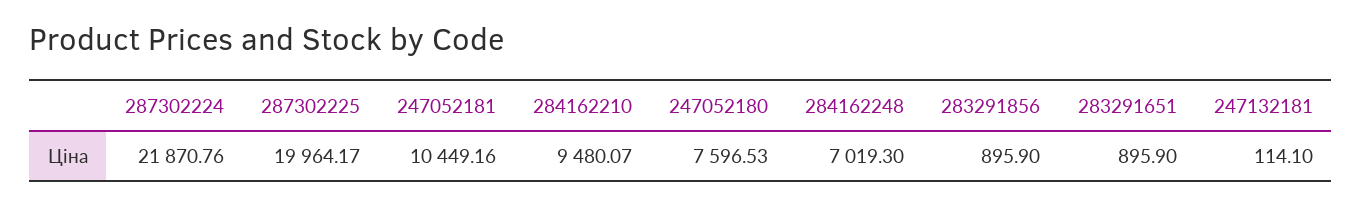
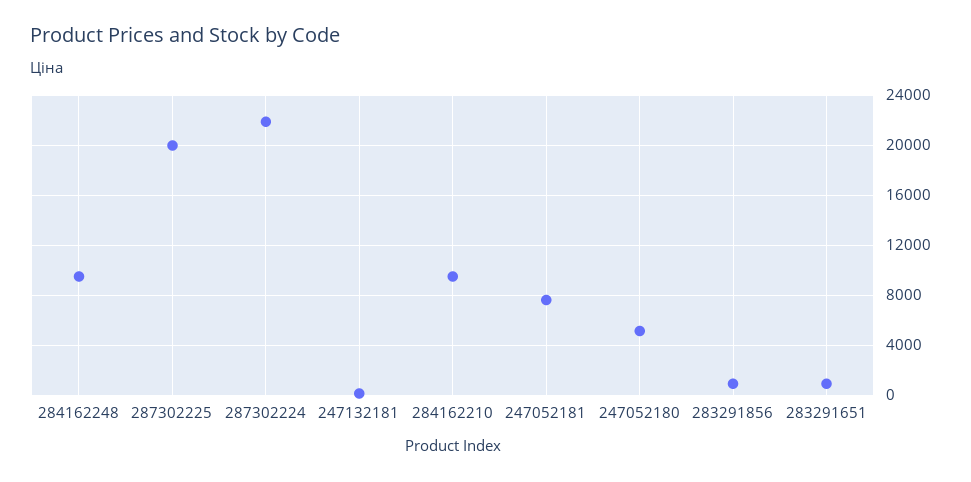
  {
    "287302224": 21870.76,
    "287302225": 19964.17,
-   "247052181": 10449.16,
+   "247052181": 7500,
    "284162210": 9480.07,
-   "247052180": 7596.53,
+   "247052180": 5000,
-   "284162248": 7019.3,
+   "284162248": 9500,
    "283291856": 895.9,
    "283291651": 895.9,
    "247132181": 114.1
  }

